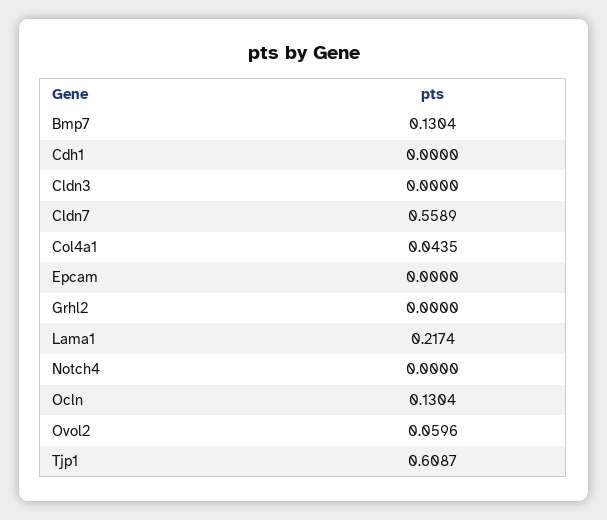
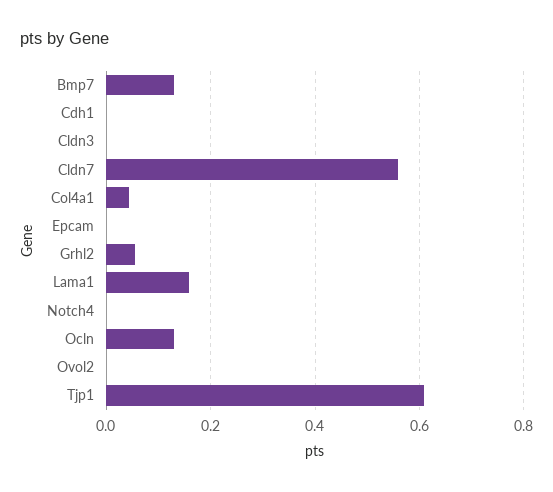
  {
    "Bmp7": 0.1304,
    "Cdh1": 0,
    "Cldn3": 0,
    "Cldn7": 0.5589,
    "Col4a1": 0.0435,
    "Epcam": 0,
-   "Grhl2": 0,
+   "Grhl2": 0.06,
-   "Lama1": 0.2174,
+   "Lama1": 0.16,
    "Notch4": 0,
    "Ocln": 0.1304,
-   "Ovol2": 0.0596,
+   "Ovol2": 0,
    "Tjp1": 0.6087
  }

